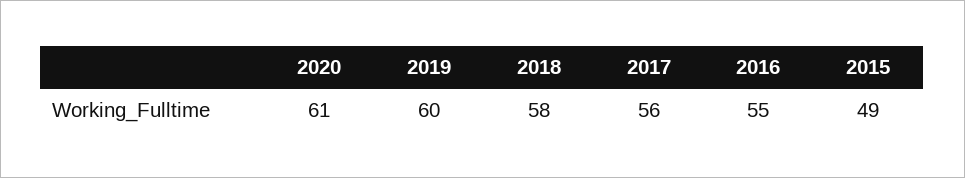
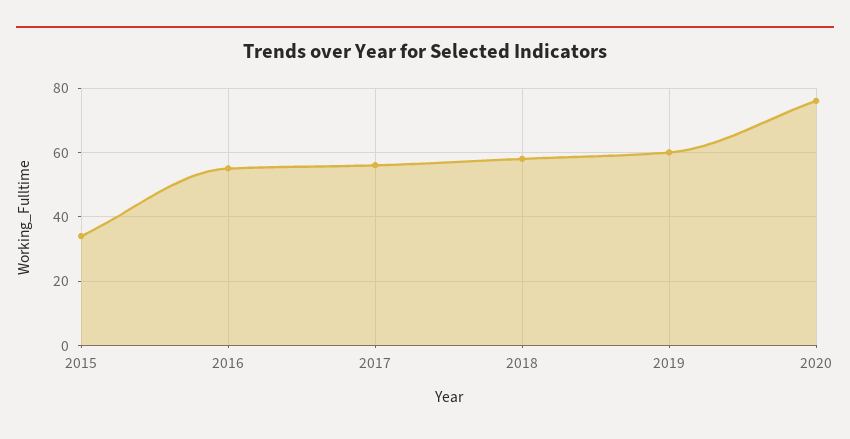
  {
-   "2020": 61,
+   "2020": 75,
    "2019": 60,
    "2018": 58,
    "2017": 56,
    "2016": 55,
-   "2015": 49
+   "2015": 35
  }

